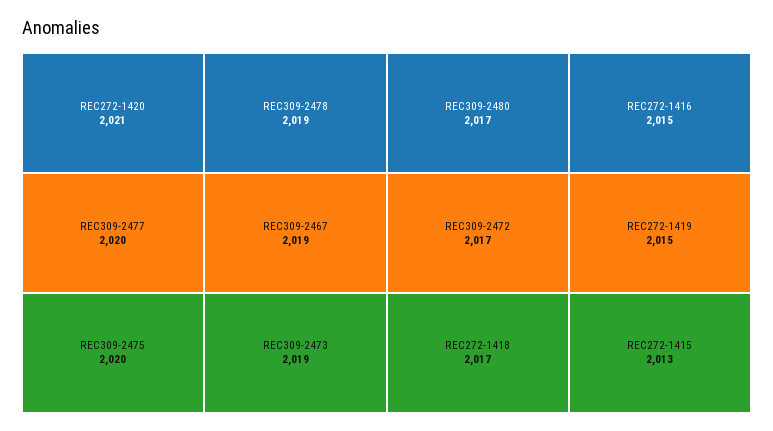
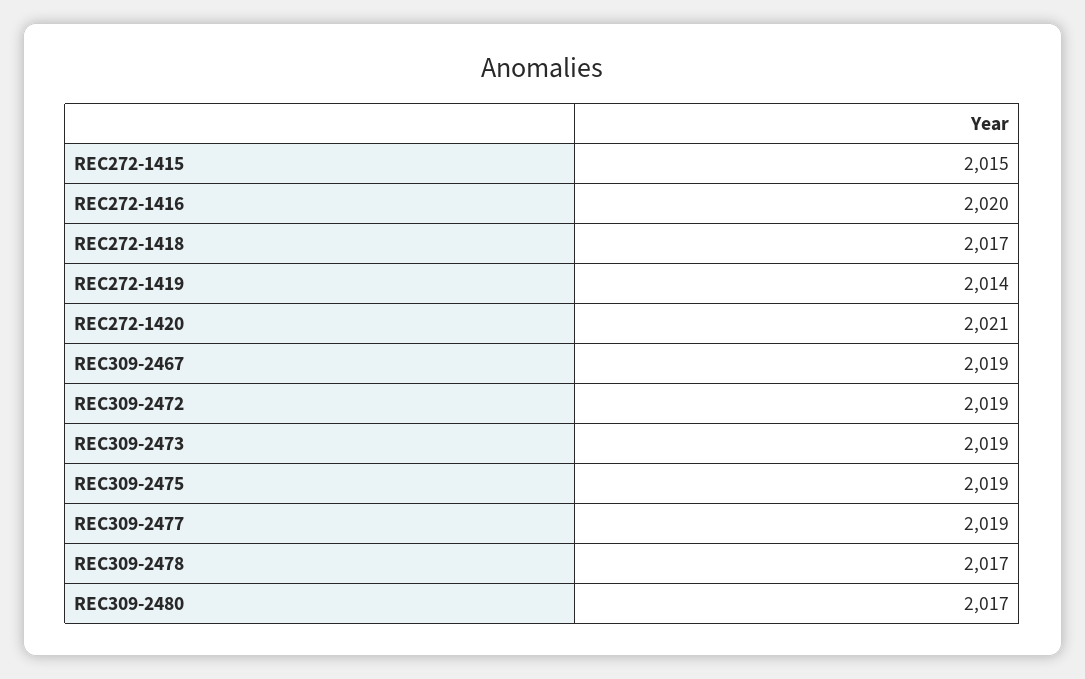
  {
    "REC272-1420": 2021,
-   "REC309-2477": 2020,
+   "REC309-2477": 2019,
-   "REC309-2475": 2020,
+   "REC309-2475": 2019,
-   "REC309-2478": 2019,
+   "REC309-2478": 2017,
    "REC309-2467": 2019,
    "REC309-2473": 2019,
    "REC309-2480": 2017,
-   "REC309-2472": 2017,
+   "REC309-2472": 2019,
    "REC272-1418": 2017,
-   "REC272-1416": 2015,
+   "REC272-1416": 2020,
-   "REC272-1419": 2015,
+   "REC272-1419": 2014,
-   "REC272-1415": 2013
+   "REC272-1415": 2015
  }

